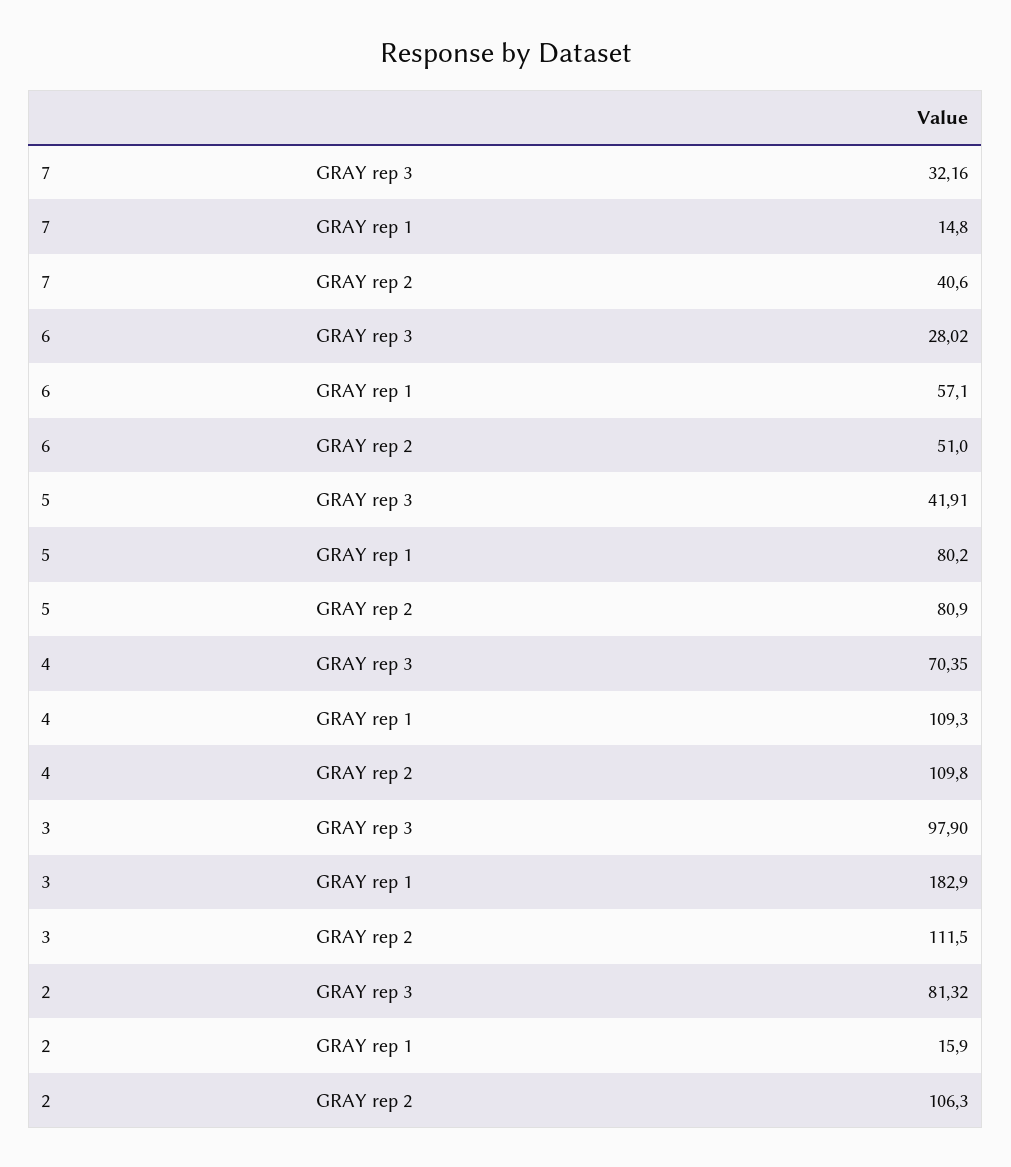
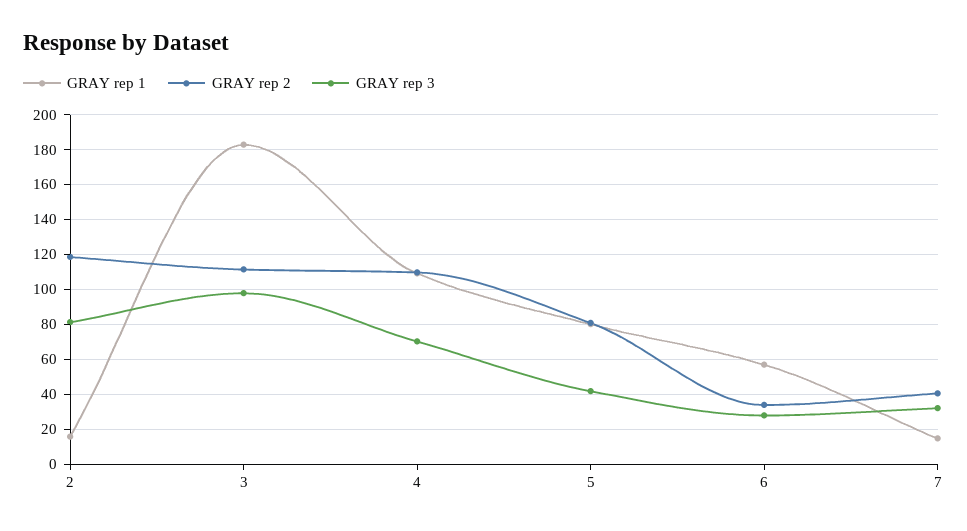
  {
    "GRAY rep 3": {
      "7": 32.16,
      "6": 28.02,
      "5": 41.91,
      "4": 70.35,
      "3": 97.9,
      "2": 81.32
    },
    "GRAY rep 1": {
      "7": 14.8,
      "6": 57.1,
      "5": 80.2,
      "4": 109.3,
      "3": 182.9,
      "2": 15.9
    },
    "GRAY rep 2": {
      "7": 40.6,
-     "6": 51,
+     "6": 35,
      "5": 80.9,
      "4": 109.8,
      "3": 111.5,
-     "2": 106.3
+     "2": 120
    }
  }

